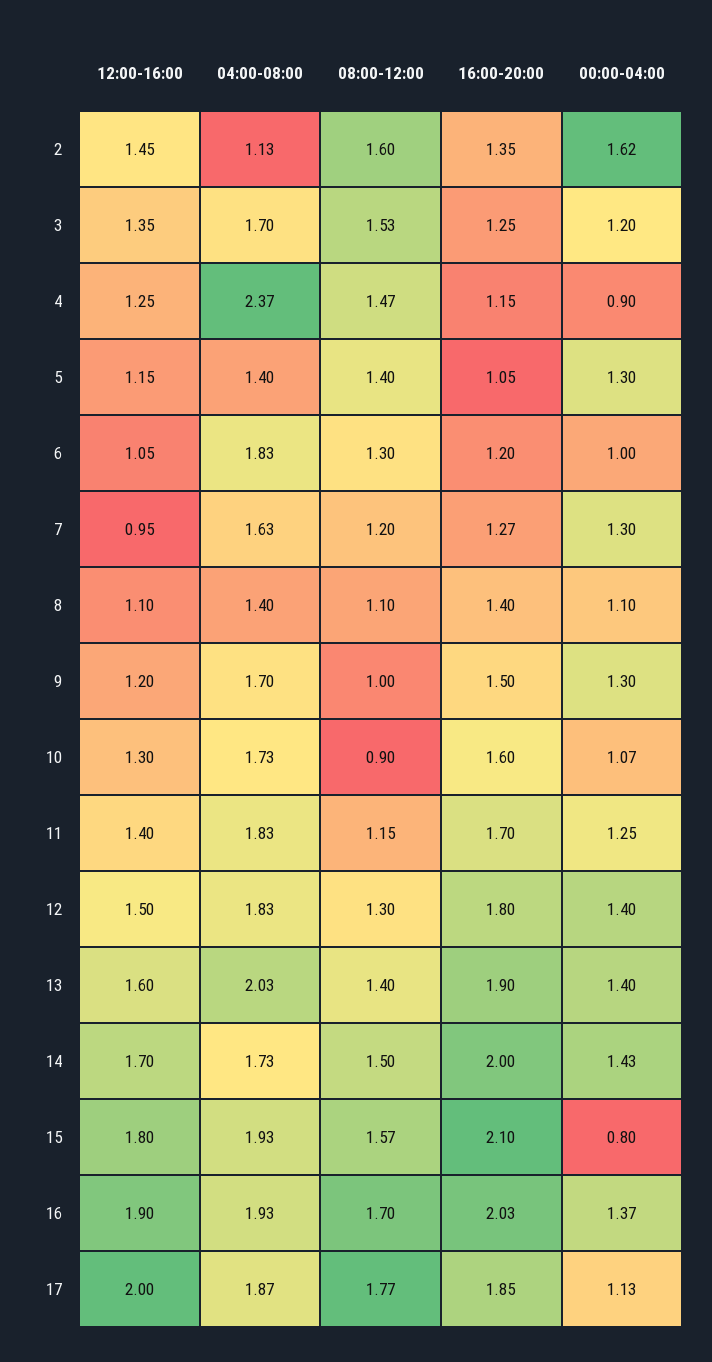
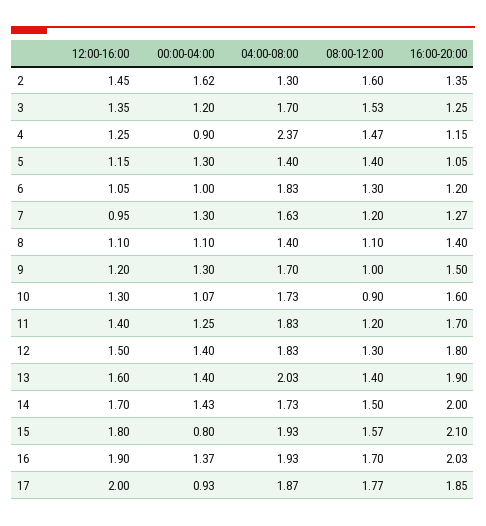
  {
    "12:00-16:00": {
      "2": 1.45,
      "3": 1.35,
      "4": 1.25,
      "5": 1.15,
      "6": 1.05,
      "7": 0.95,
      "8": 1.1,
      "9": 1.2,
      "10": 1.3,
      "11": 1.4,
      "12": 1.5,
      "13": 1.6,
      "14": 1.7,
      "15": 1.8,
      "16": 1.9,
      "17": 2
    },
    "04:00-08:00": {
-     "2": 1.13,
+     "2": 1.3,
      "3": 1.7,
      "4": 2.37,
      "5": 1.4,
      "6": 1.83,
      "7": 1.63,
      "8": 1.4,
      "9": 1.7,
      "10": 1.73,
      "11": 1.83,
      "12": 1.83,
      "13": 2.03,
      "14": 1.73,
      "15": 1.93,
      "16": 1.93,
      "17": 1.87
    },
    "08:00-12:00": {
      "2": 1.6,
      "3": 1.53,
      "4": 1.47,
      "5": 1.4,
      "6": 1.3,
      "7": 1.2,
      "8": 1.1,
      "9": 1,
      "10": 0.9,
-     "11": 1.15,
+     "11": 1.2,
      "12": 1.3,
      "13": 1.4,
      "14": 1.5,
      "15": 1.57,
      "16": 1.7,
      "17": 1.77
    },
    "16:00-20:00": {
      "2": 1.35,
      "3": 1.25,
      "4": 1.15,
      "5": 1.05,
      "6": 1.2,
      "7": 1.27,
      "8": 1.4,
      "9": 1.5,
      "10": 1.6,
      "11": 1.7,
      "12": 1.8,
      "13": 1.9,
      "14": 2,
      "15": 2.1,
      "16": 2.03,
      "17": 1.85
    },
    "00:00-04:00": {
      "2": 1.62,
      "3": 1.2,
      "4": 0.9,
      "5": 1.3,
      "6": 1,
      "7": 1.3,
      "8": 1.1,
      "9": 1.3,
      "10": 1.07,
      "11": 1.25,
      "12": 1.4,
      "13": 1.4,
      "14": 1.43,
      "15": 0.8,
      "16": 1.37,
-     "17": 1.13
+     "17": 0.93
    }
  }

